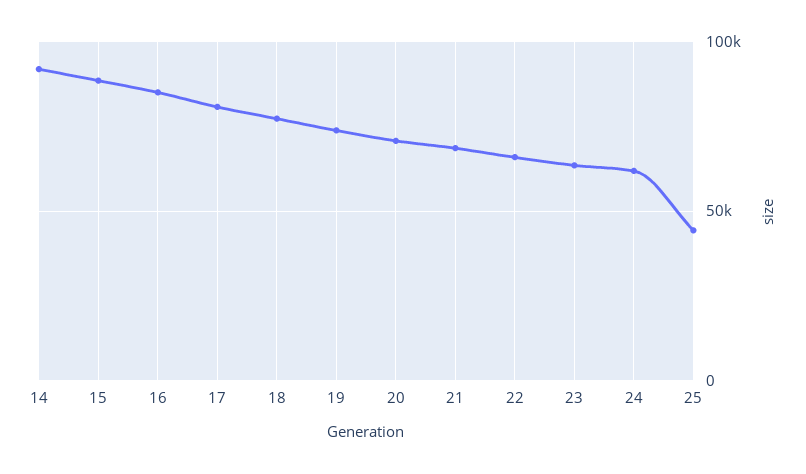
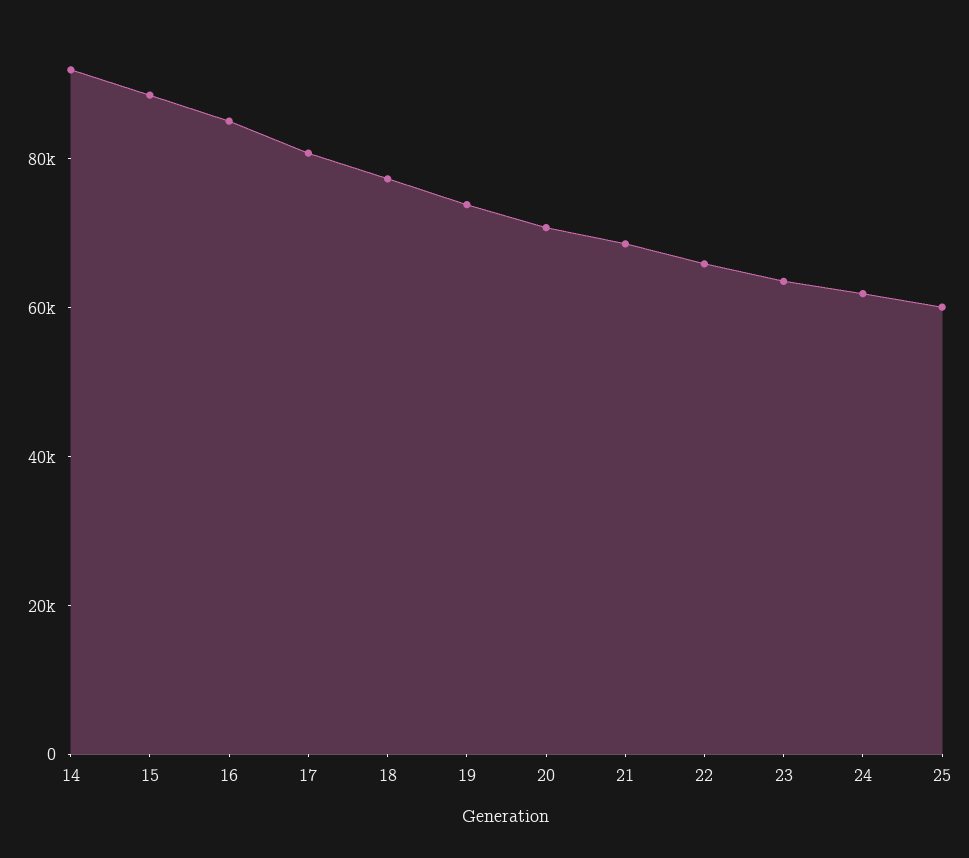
  {
    "14": 90000,
    "15": 90000,
    "16": 85000,
    "17": 80000,
    "18": 75000,
    "19": 75000,
    "20": 70000,
    "21": 70000,
    "22": 65000,
    "23": 65000,
    "24": 60000,
-   "25": 45000
+   "25": 60000
  }

